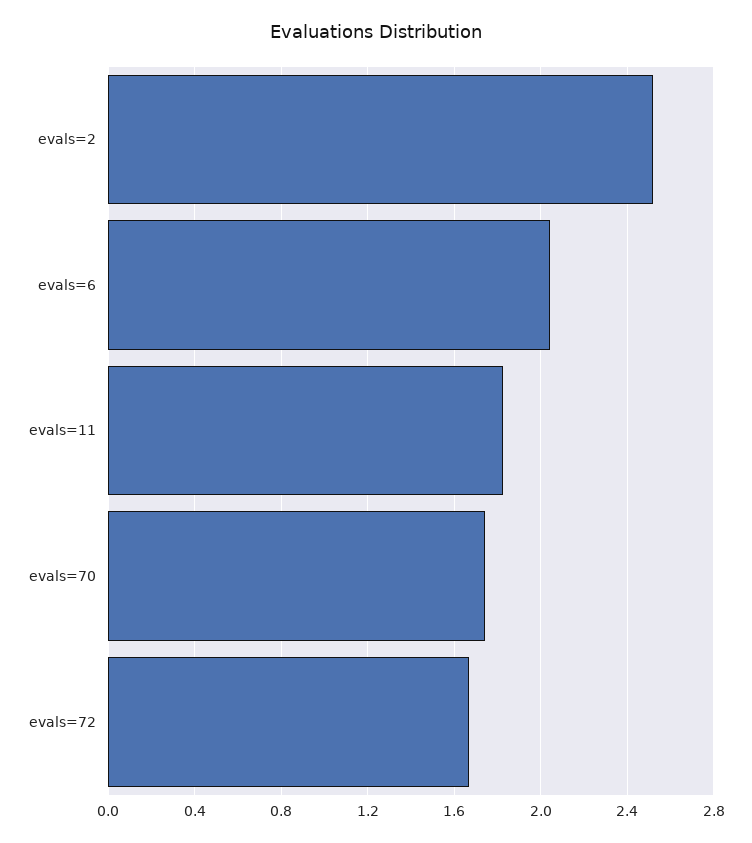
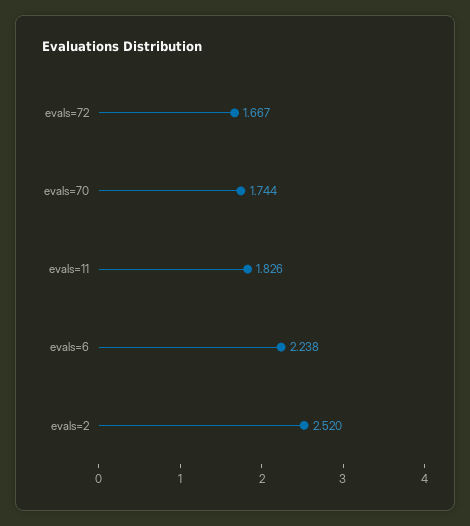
  {
    "evals=2": 2.52,
-   "evals=6": 2.05,
+   "evals=6": 2.238,
    "evals=11": 1.826,
    "evals=70": 1.744,
    "evals=72": 1.667
  }

